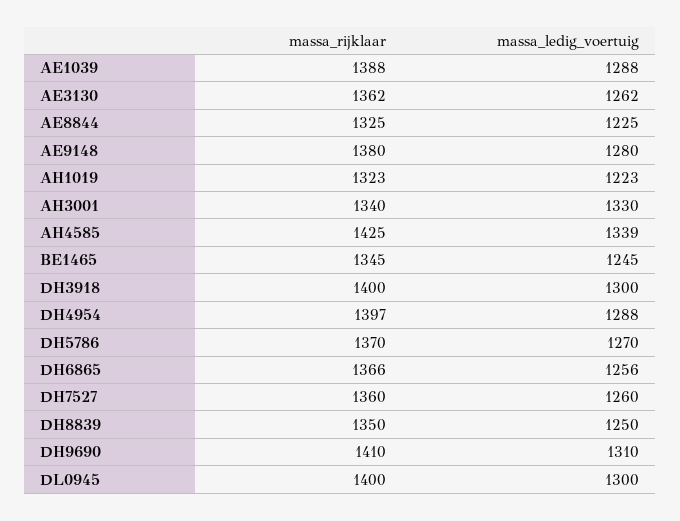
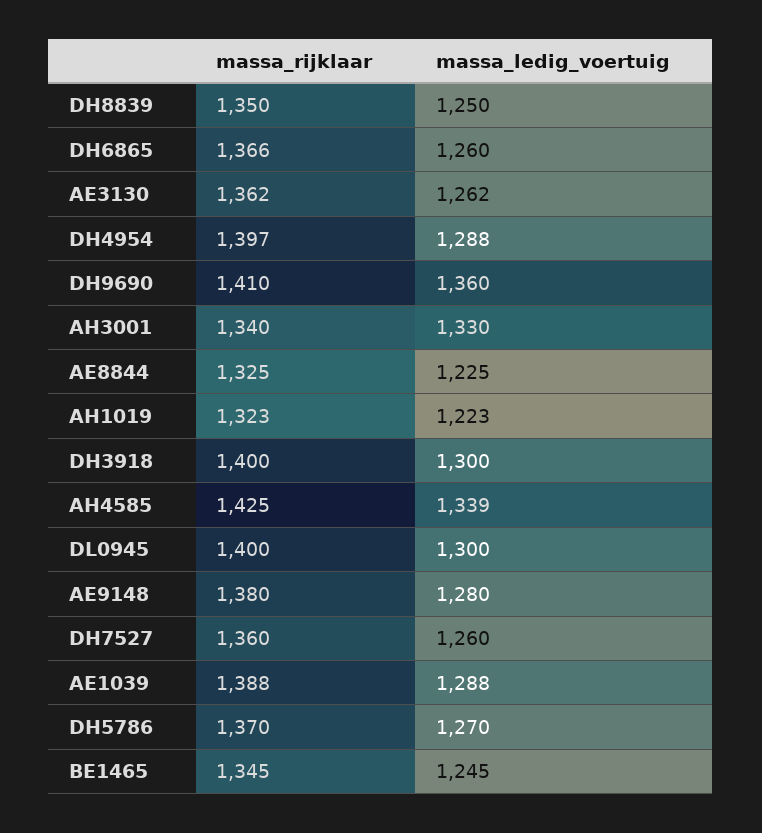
  {
    "massa_rijklaar": {
      "AE1039": 1388,
      "AE3130": 1362,
      "AE8844": 1325,
      "AE9148": 1380,
      "AH1019": 1323,
      "AH3001": 1340,
      "AH4585": 1425,
      "BE1465": 1345,
      "DH3918": 1400,
      "DH4954": 1397,
      "DH5786": 1370,
      "DH6865": 1366,
      "DH7527": 1360,
      "DH8839": 1350,
      "DH9690": 1410,
      "DL0945": 1400
    },
    "massa_ledig_voertuig": {
      "AE1039": 1288,
      "AE3130": 1262,
      "AE8844": 1225,
      "AE9148": 1280,
      "AH1019": 1223,
      "AH3001": 1330,
      "AH4585": 1339,
      "BE1465": 1245,
      "DH3918": 1300,
      "DH4954": 1288,
      "DH5786": 1270,
-     "DH6865": 1256,
+     "DH6865": 1260,
      "DH7527": 1260,
      "DH8839": 1250,
-     "DH9690": 1310,
+     "DH9690": 1360,
      "DL0945": 1300
    }
  }

